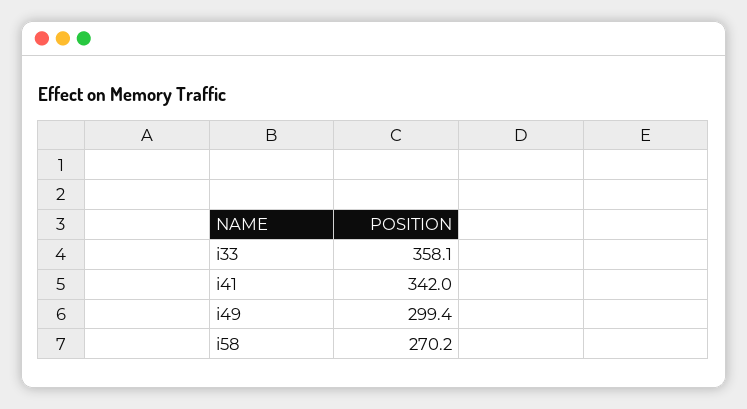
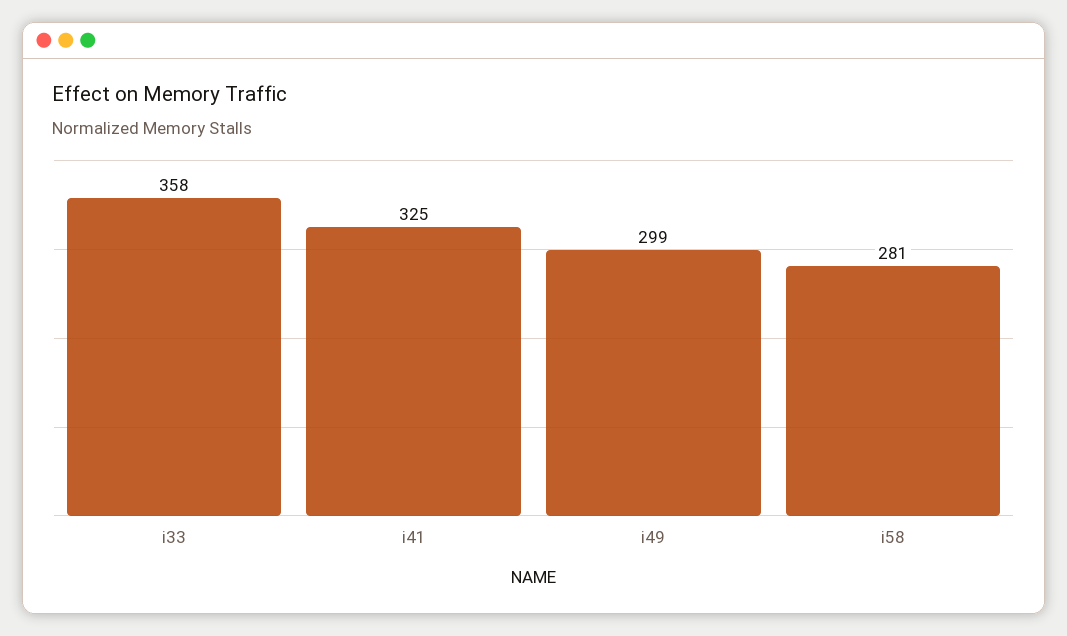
  {
    "i33": 358.1,
-   "i41": 342,
+   "i41": 325,
    "i49": 299.4,
-   "i58": 270.2
+   "i58": 281
  }

